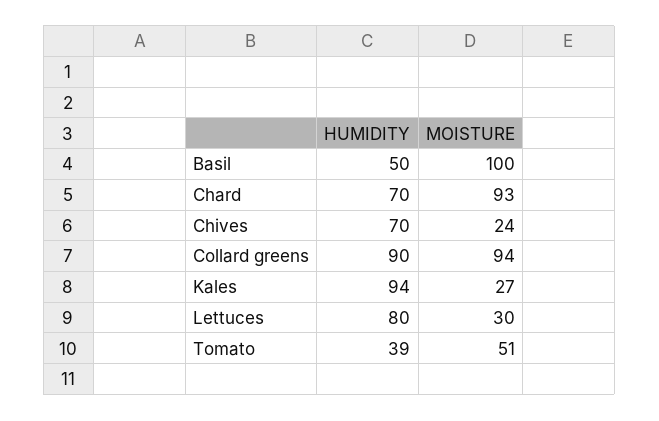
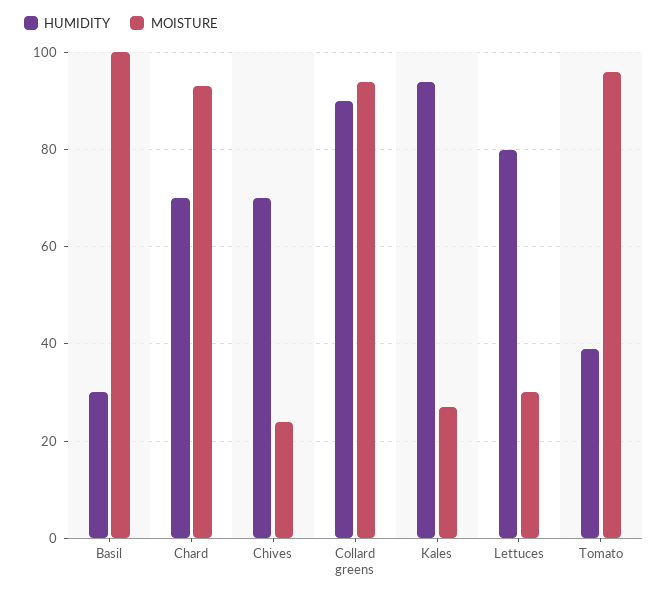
  {
    "HUMIDITY": {
-     "Basil": 50,
+     "Basil": 30,
      "Chard": 70,
      "Chives": 70,
      "Collard greens": 90,
      "Kales": 94,
      "Lettuces": 80,
      "Tomato": 39
    },
    "MOISTURE": {
      "Basil": 100,
      "Chard": 93,
      "Chives": 24,
      "Collard greens": 94,
      "Kales": 27,
      "Lettuces": 30,
-     "Tomato": 51
+     "Tomato": 95
    }
  }

